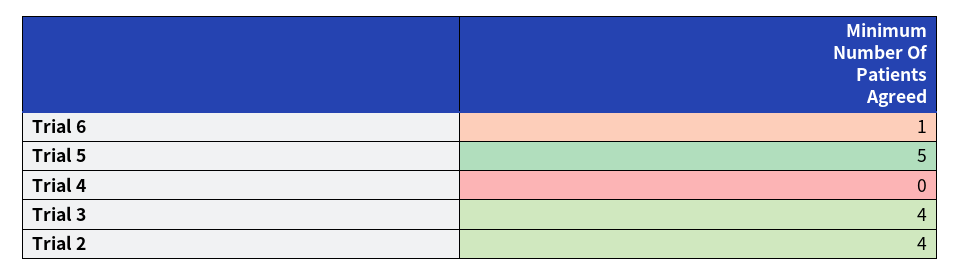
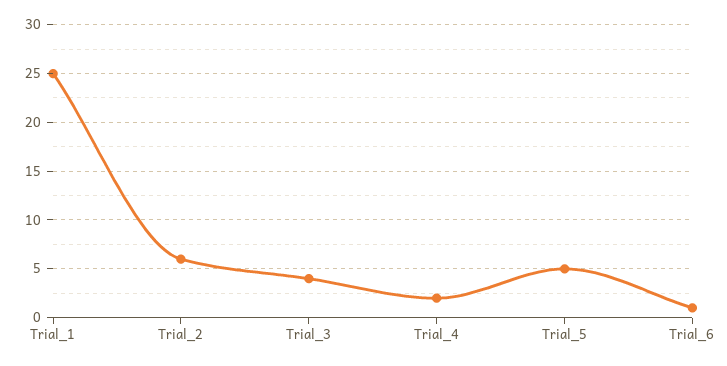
  {
    "Trial 6": 1,
    "Trial 5": 5,
-   "Trial 4": 0,
+   "Trial 4": 2,
    "Trial 3": 4,
-   "Trial 2": 4
+   "Trial 2": 6,
+   "Trial_1": 25
  }

